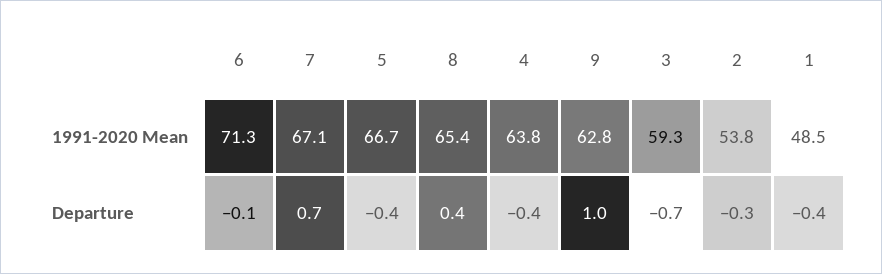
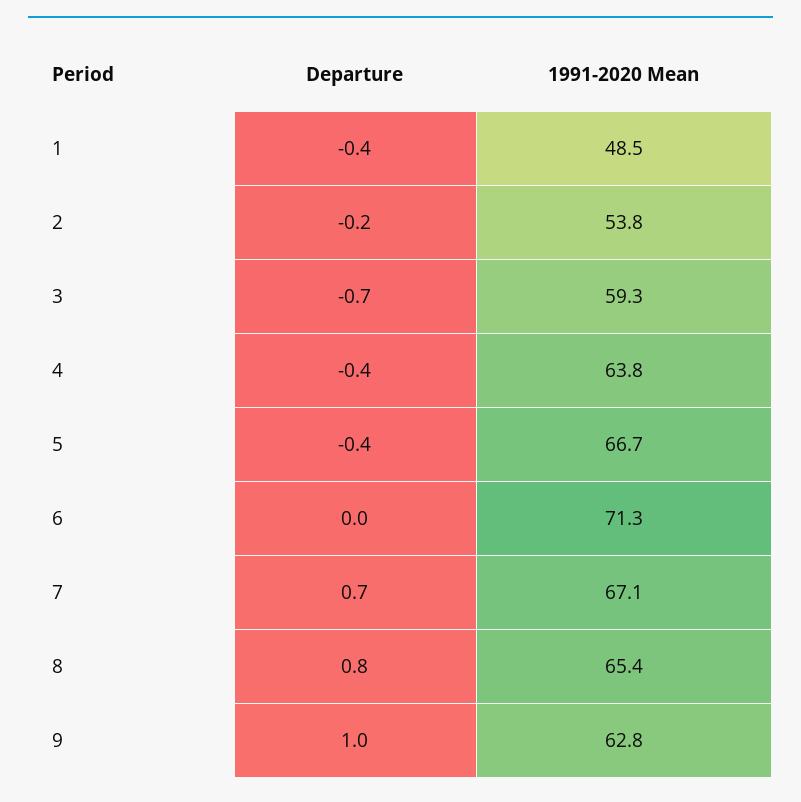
  {
    "6": {
      "1991-2020 Mean": 71.3,
-     "Departure": -0.1
+     "Departure": 0
    },
    "7": {
      "1991-2020 Mean": 67.1,
      "Departure": 0.7
    },
    "5": {
      "1991-2020 Mean": 66.7,
      "Departure": -0.4
    },
    "8": {
      "1991-2020 Mean": 65.4,
-     "Departure": 0.4
+     "Departure": 0.8
    },
    "4": {
      "1991-2020 Mean": 63.8,
      "Departure": -0.4
    },
    "9": {
      "1991-2020 Mean": 62.8,
      "Departure": 1
    },
    "3": {
      "1991-2020 Mean": 59.3,
      "Departure": -0.7
    },
    "2": {
      "1991-2020 Mean": 53.8,
-     "Departure": -0.3
+     "Departure": -0.2
    },
    "1": {
      "1991-2020 Mean": 48.5,
      "Departure": -0.4
    }
  }

